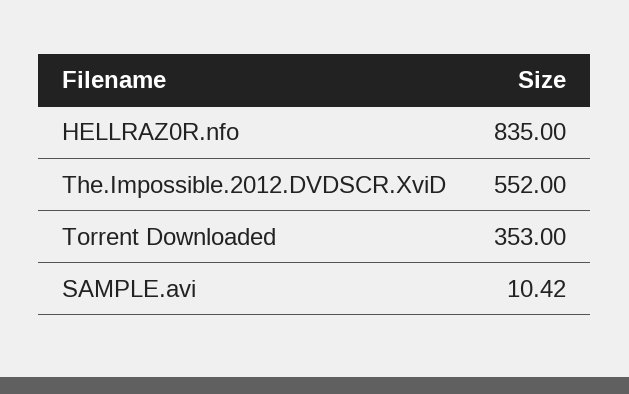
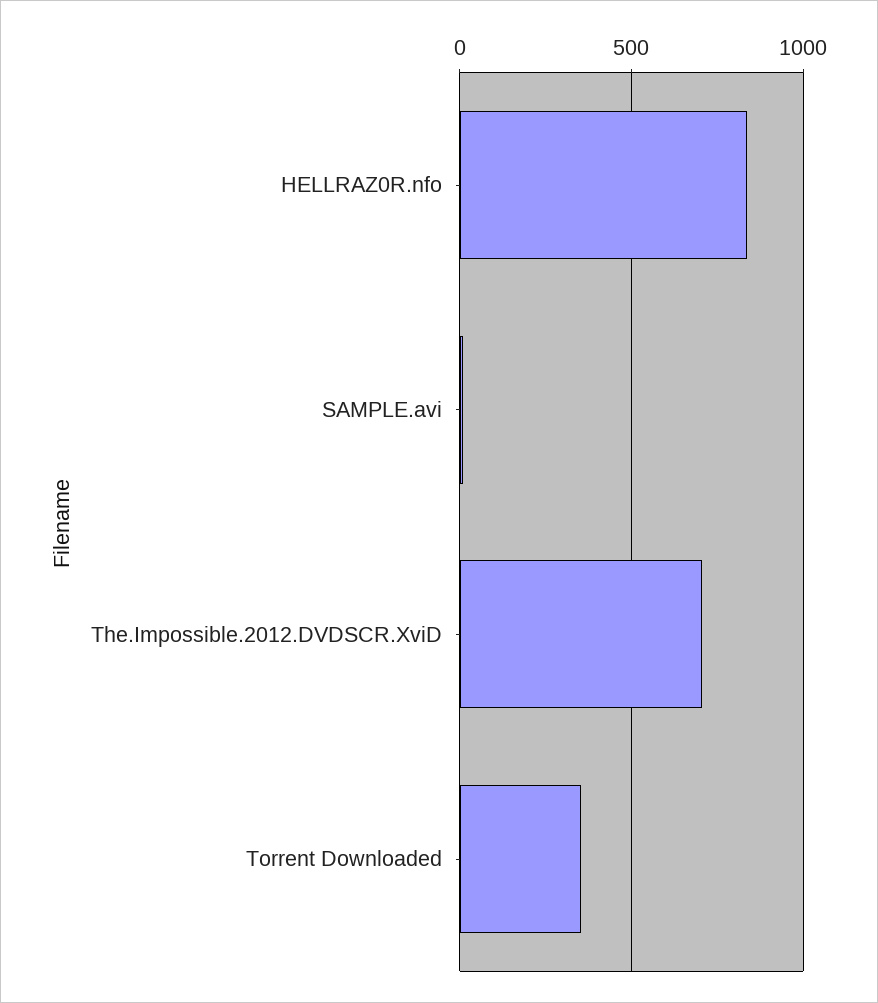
  {
    "HELLRAZ0R.nfo": 835,
-   "The.Impossible.2012.DVDSCR.XviD": 552,
+   "The.Impossible.2012.DVDSCR.XviD": 700,
    "Torrent Downloaded": 353,
    "SAMPLE.avi": 10.42
  }

